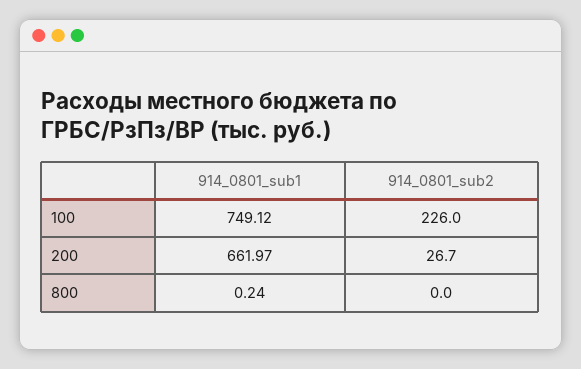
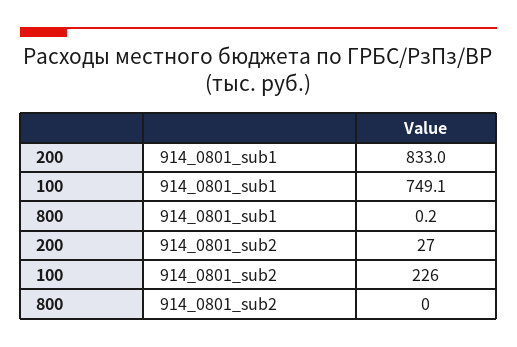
  {
    "914_0801_sub1": {
      "100": 749.12,
-     "200": 661.97,
+     "200": 833,
      "800": 0.24
    },
    "914_0801_sub2": {
      "100": 226,
      "200": 26.7,
      "800": 0
    }
  }

